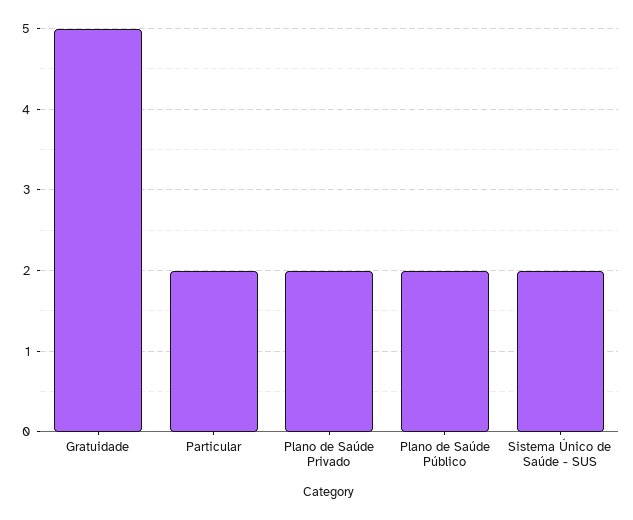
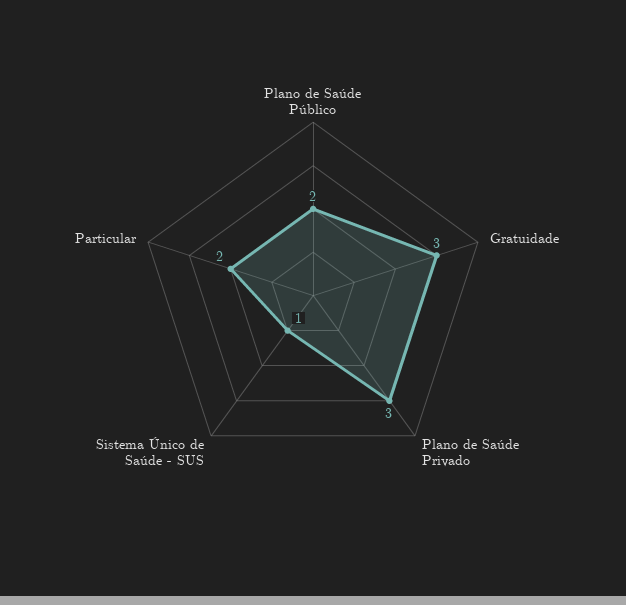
  {
-   "Gratuidade": 5,
+   "Gratuidade": 3,
    "Particular": 2,
-   "Plano de Saúde Privado": 2,
+   "Plano de Saúde Privado": 3,
    "Plano de Saúde Público": 2,
-   "Sistema Único de Saúde - SUS": 2
+   "Sistema Único de Saúde - SUS": 1
  }

